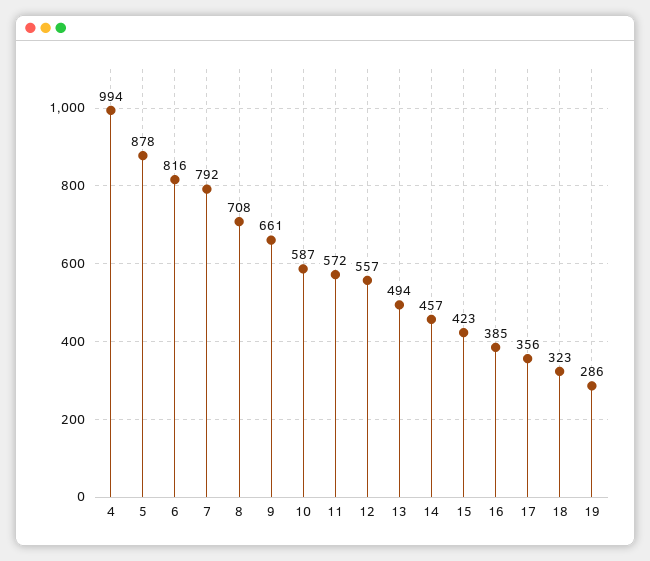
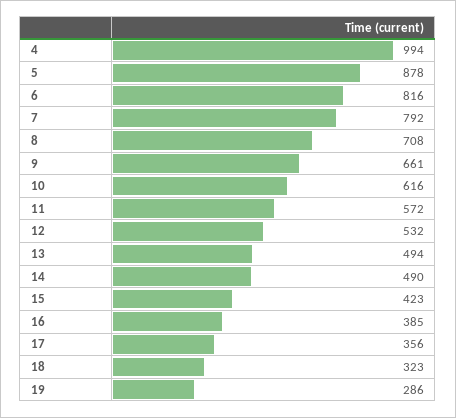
  {
    "4": 994,
    "5": 878,
    "6": 816,
    "7": 792,
    "8": 708,
    "9": 661,
-   "10": 587,
+   "10": 616,
    "11": 572,
-   "12": 557,
+   "12": 532,
    "13": 494,
-   "14": 457,
+   "14": 490,
    "15": 423,
    "16": 385,
    "17": 356,
    "18": 323,
    "19": 286
  }

